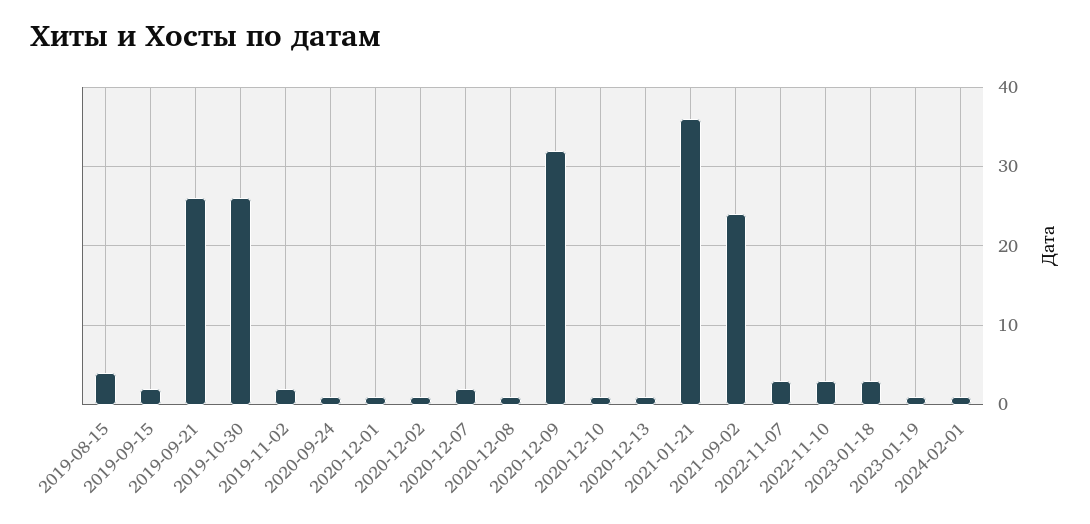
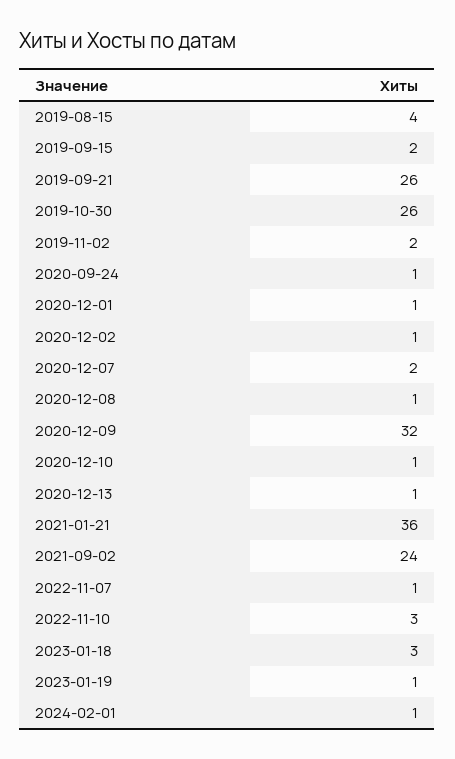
  {
    "2019-08-15": 4,
    "2019-09-15": 2,
    "2019-09-21": 26,
    "2019-10-30": 26,
    "2019-11-02": 2,
    "2020-09-24": 1,
    "2020-12-01": 1,
    "2020-12-02": 1,
    "2020-12-07": 2,
    "2020-12-08": 1,
    "2020-12-09": 32,
    "2020-12-10": 1,
    "2020-12-13": 1,
    "2021-01-21": 36,
    "2021-09-02": 24,
-   "2022-11-07": 3,
+   "2022-11-07": 1,
    "2022-11-10": 3,
    "2023-01-18": 3,
    "2023-01-19": 1,
    "2024-02-01": 1
  }

